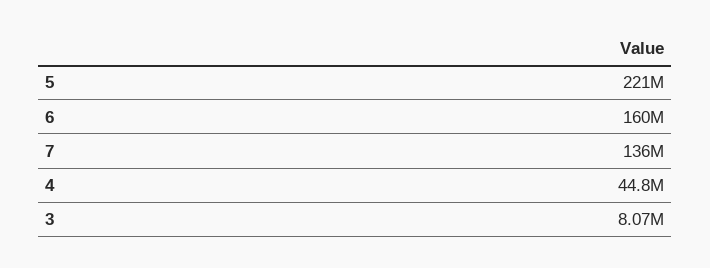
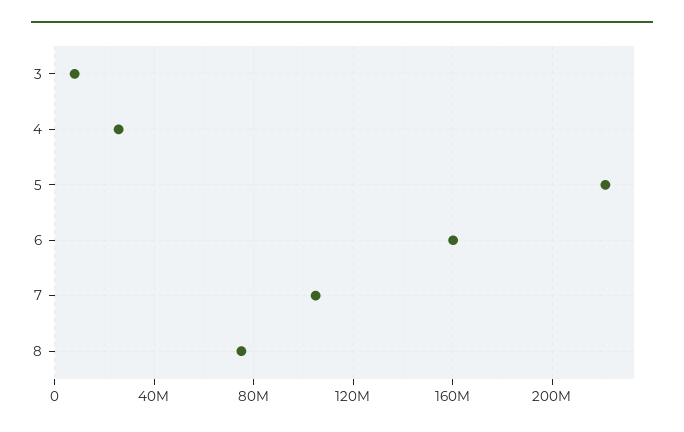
  {
    "5": 221000000,
    "6": 160000000,
-   "7": 136000000,
+   "7": 105000000,
-   "4": 44800000,
+   "4": 25000000,
-   "3": 8070000
+   "3": 8070000,
+   "8": 75000000
  }

